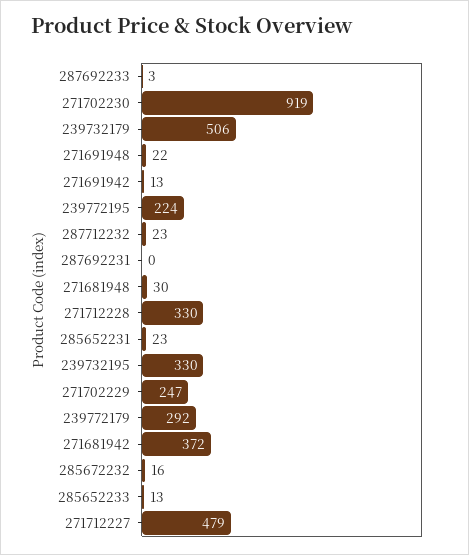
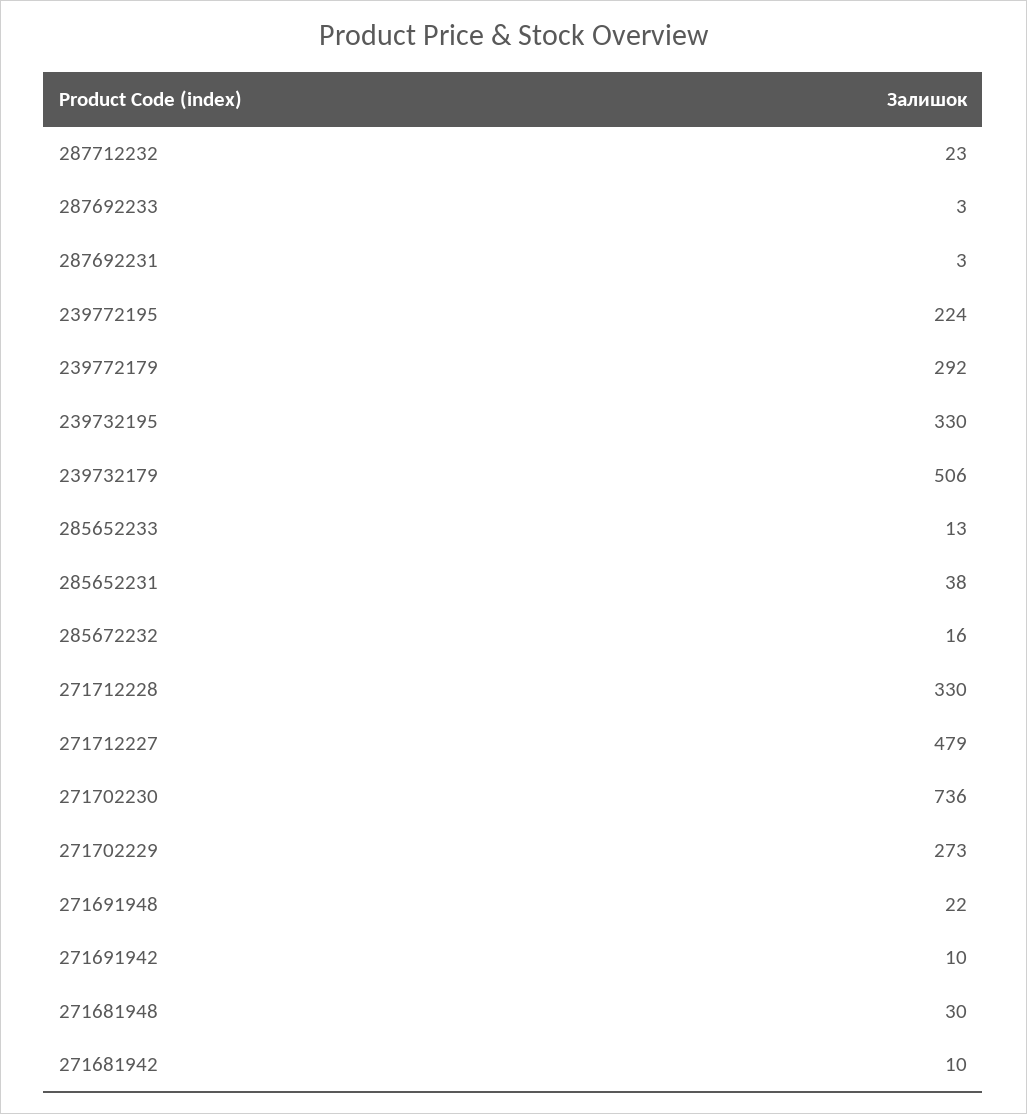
  {
    "287692233": 3,
-   "271702230": 919,
+   "271702230": 736,
    "239732179": 506,
    "271691948": 22,
-   "271691942": 13,
+   "271691942": 10,
    "239772195": 224,
    "287712232": 23,
-   "287692231": 0,
+   "287692231": 3,
    "271681948": 30,
    "271712228": 330,
-   "285652231": 23,
+   "285652231": 38,
    "239732195": 330,
-   "271702229": 247,
+   "271702229": 273,
    "239772179": 292,
-   "271681942": 372,
+   "271681942": 10,
    "285672232": 16,
    "285652233": 13,
    "271712227": 479
  }

